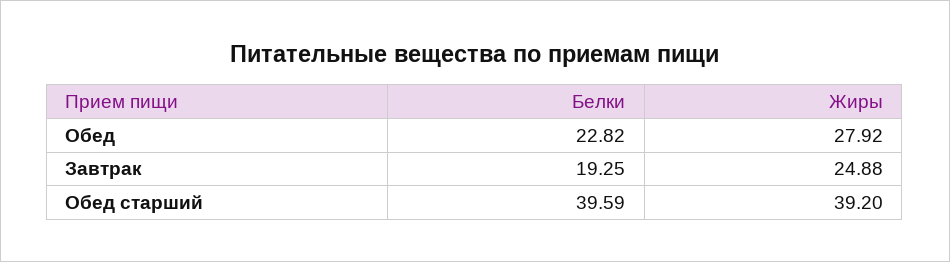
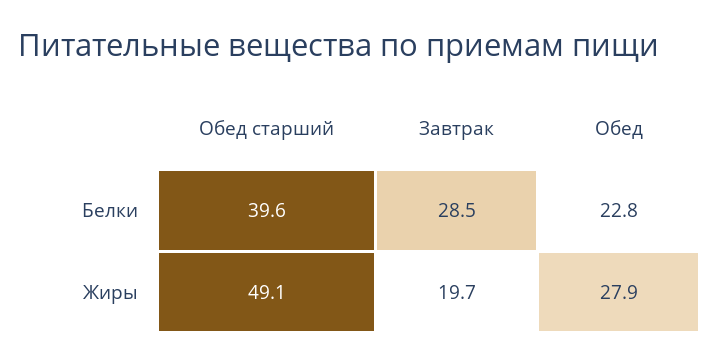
  {
    "Белки": {
      "Обед": 22.82,
-     "Завтрак": 19.25,
+     "Завтрак": 28.5,
      "Обед старший": 39.59
    },
    "Жиры": {
      "Обед": 27.92,
-     "Завтрак": 24.88,
+     "Завтрак": 19.7,
-     "Обед старший": 39.2
+     "Обед старший": 49.1
    }
  }

